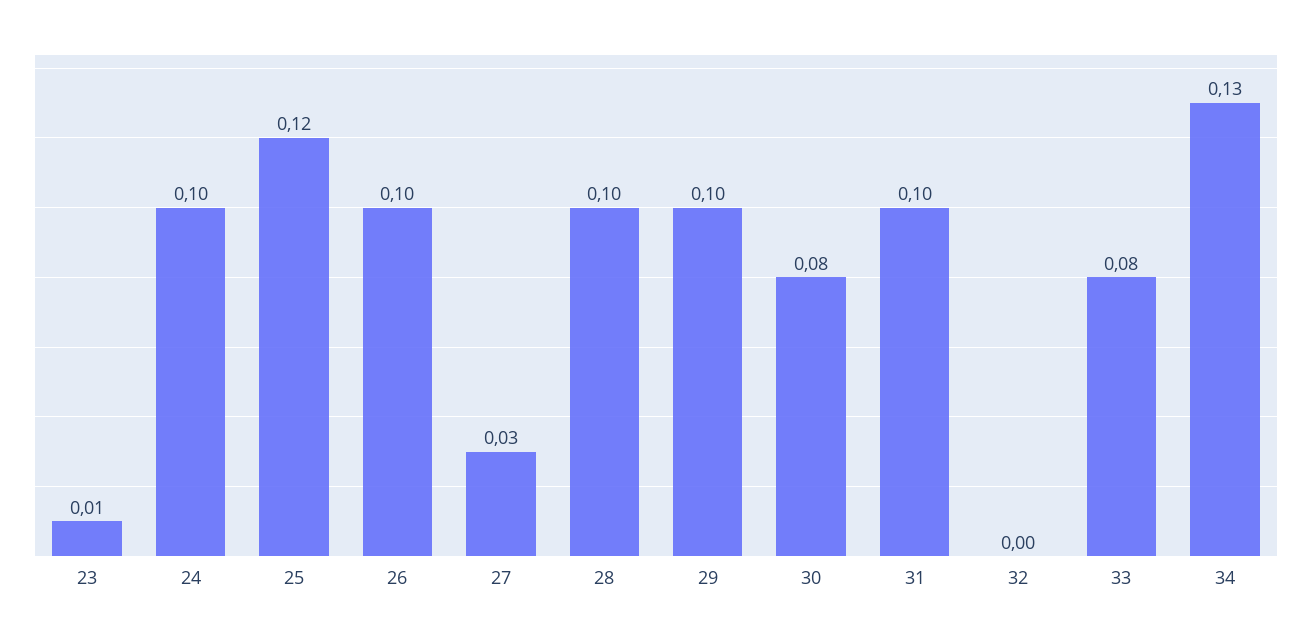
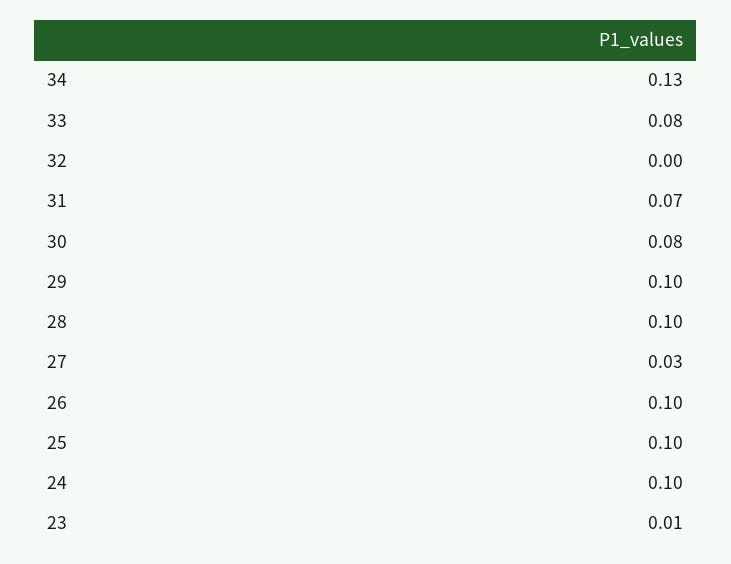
  {
    "23": 0.01,
    "24": 0.1,
-   "25": 0.12,
+   "25": 0.1,
    "26": 0.1,
    "27": 0.03,
    "28": 0.1,
    "29": 0.1,
    "30": 0.08,
-   "31": 0.1,
+   "31": 0.07,
    "32": 0,
    "33": 0.08,
    "34": 0.13
  }

